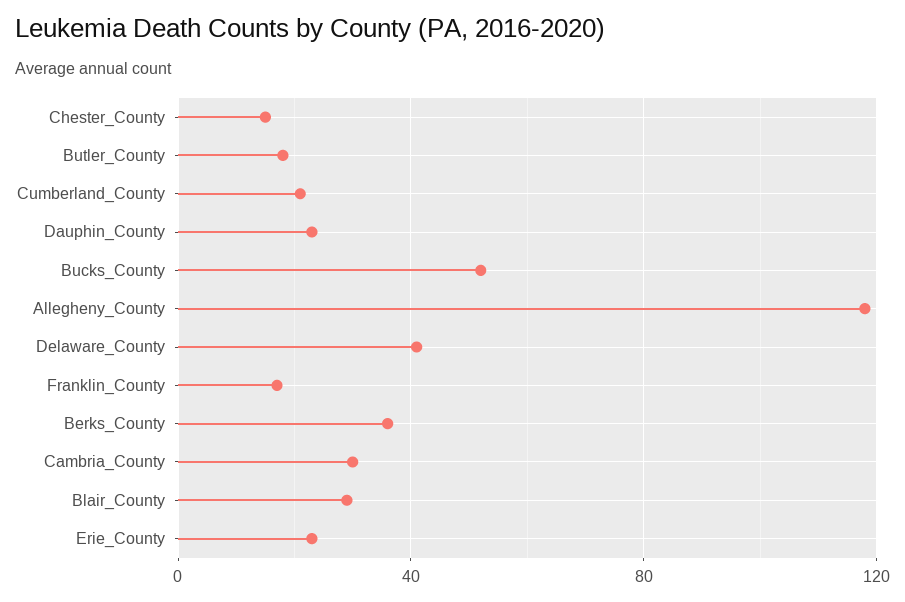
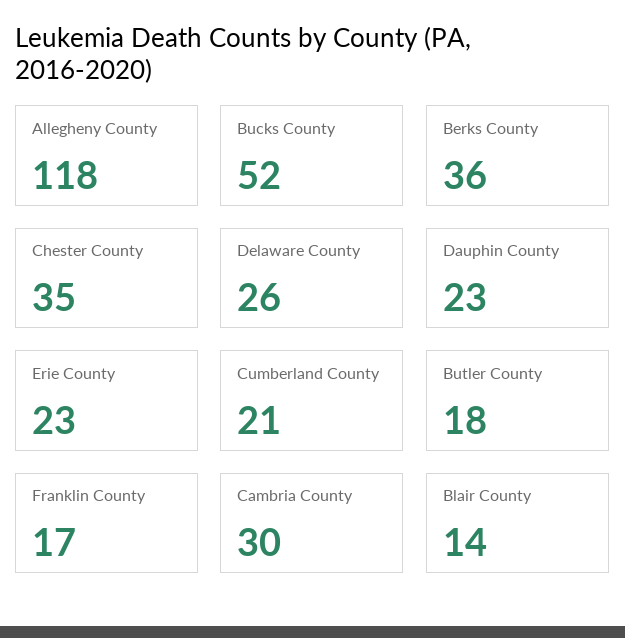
  {
-   "Chester_County": 15,
+   "Chester_County": 35,
    "Butler_County": 18,
    "Cumberland_County": 21,
    "Dauphin_County": 23,
    "Bucks_County": 52,
    "Allegheny_County": 118,
-   "Delaware_County": 40,
+   "Delaware_County": 26,
    "Franklin_County": 17,
    "Berks_County": 36,
    "Cambria_County": 30,
-   "Blair_County": 30,
+   "Blair_County": 14,
    "Erie_County": 23
  }

